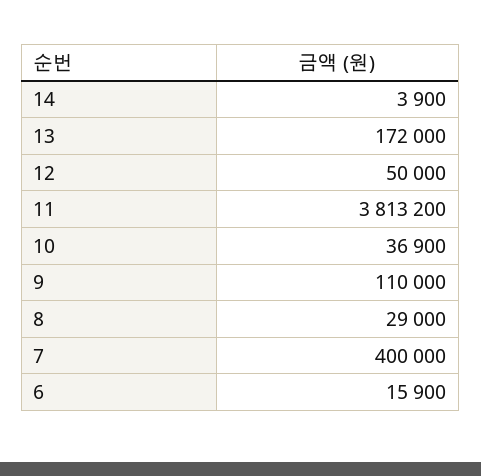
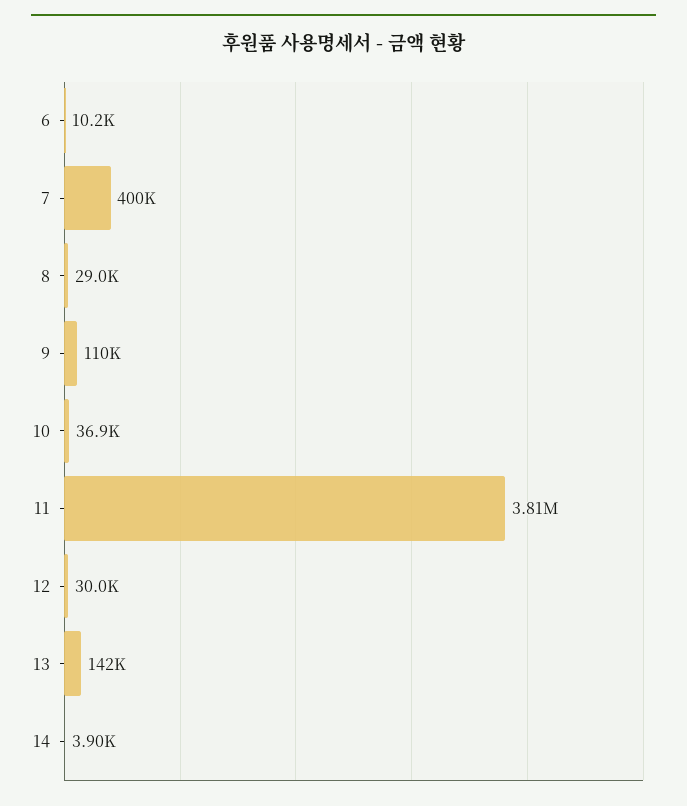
  {
    "14": 3900,
-   "13": 172000,
+   "13": 142000,
-   "12": 50000,
+   "12": 30000,
    "11": 3813200,
    "10": 36900,
    "9": 110000,
    "8": 29000,
    "7": 400000,
-   "6": 15900
+   "6": 10200
  }

